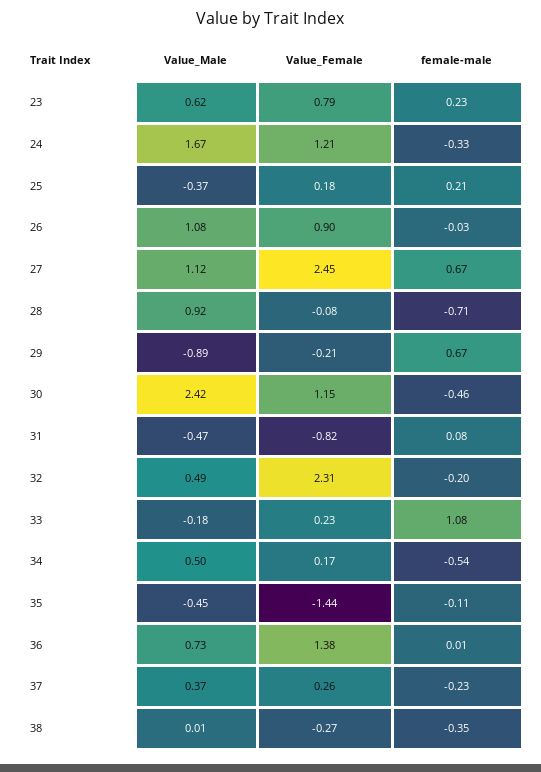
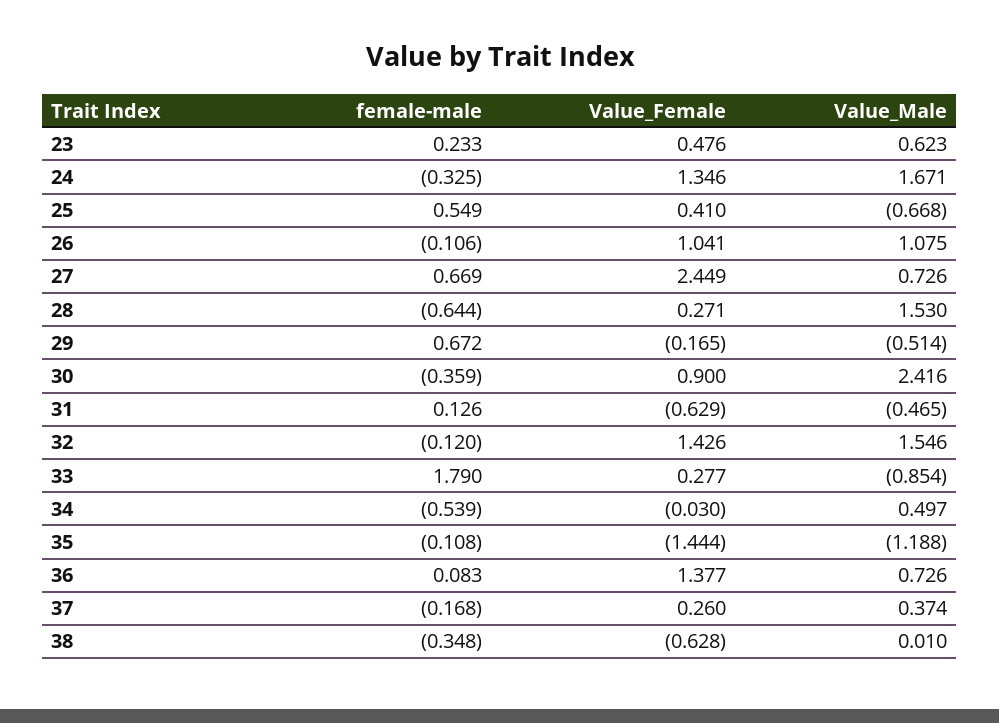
  {
    "Value_Male": {
      "23": 0.623,
      "24": 1.671,
-     "25": -0.37,
+     "25": -0.668,
      "26": 1.075,
-     "27": 1.12,
+     "27": 0.726,
-     "28": 0.92,
+     "28": 1.53,
-     "29": -0.89,
+     "29": -0.514,
      "30": 2.416,
      "31": -0.465,
-     "32": 0.49,
+     "32": 1.546,
-     "33": -0.18,
+     "33": -0.854,
      "34": 0.497,
-     "35": -0.45,
+     "35": -1.188,
      "36": 0.726,
      "37": 0.374,
      "38": 0.01
    },
    "Value_Female": {
-     "23": 0.79,
+     "23": 0.476,
-     "24": 1.21,
+     "24": 1.346,
-     "25": 0.18,
+     "25": 0.41,
-     "26": 0.9,
+     "26": 1.041,
      "27": 2.449,
-     "28": -0.08,
+     "28": 0.271,
-     "29": -0.21,
+     "29": -0.165,
-     "30": 1.15,
+     "30": 0.9,
-     "31": -0.82,
+     "31": -0.629,
-     "32": 2.31,
+     "32": 1.426,
-     "33": 0.23,
+     "33": 0.277,
-     "34": 0.17,
+     "34": -0.03,
      "35": -1.444,
      "36": 1.377,
      "37": 0.26,
-     "38": -0.27
+     "38": -0.628
    },
    "female-male": {
      "23": 0.233,
      "24": -0.325,
-     "25": 0.21,
+     "25": 0.549,
-     "26": -0.03,
+     "26": -0.106,
      "27": 0.669,
-     "28": -0.71,
+     "28": -0.644,
      "29": 0.672,
-     "30": -0.46,
+     "30": -0.359,
-     "31": 0.08,
+     "31": 0.126,
-     "32": -0.2,
+     "32": -0.12,
-     "33": 1.08,
+     "33": 1.79,
      "34": -0.539,
      "35": -0.108,
-     "36": 0.01,
+     "36": 0.083,
-     "37": -0.23,
+     "37": -0.168,
      "38": -0.348
    }
  }

